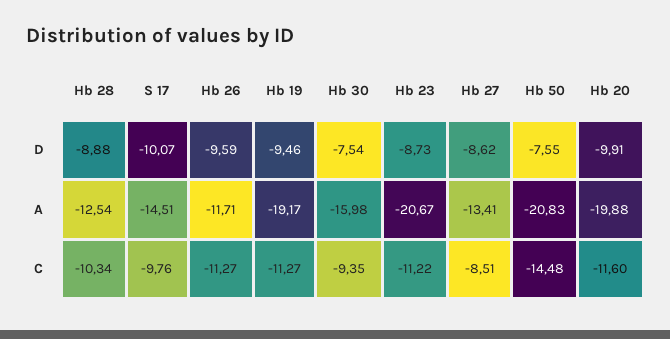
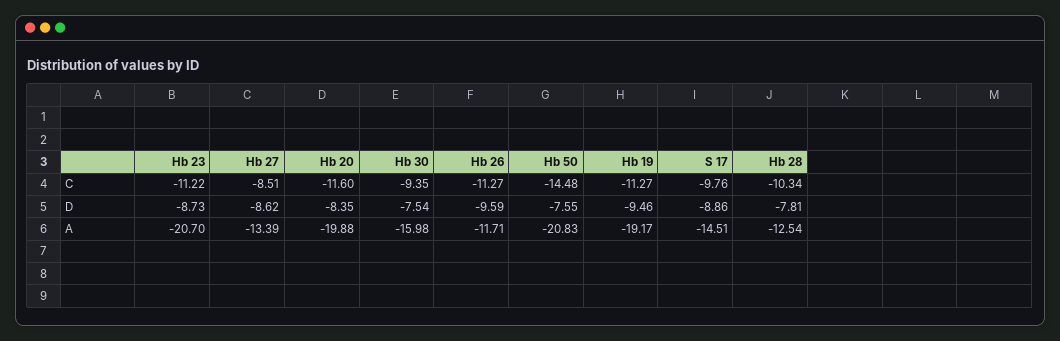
  {
    "Hb 28": {
-     "D": -8.88,
+     "D": -7.81,
      "A": -12.54,
      "C": -10.34
    },
    "S 17": {
-     "D": -10.07,
+     "D": -8.86,
      "A": -14.51,
      "C": -9.76
    },
    "Hb 26": {
      "D": -9.59,
      "A": -11.71,
      "C": -11.27
    },
    "Hb 19": {
      "D": -9.46,
      "A": -19.17,
      "C": -11.27
    },
    "Hb 30": {
      "D": -7.54,
      "A": -15.98,
      "C": -9.35
    },
    "Hb 23": {
      "D": -8.73,
-     "A": -20.67,
+     "A": -20.7,
      "C": -11.22
    },
    "Hb 27": {
      "D": -8.62,
-     "A": -13.41,
+     "A": -13.39,
      "C": -8.51
    },
    "Hb 50": {
      "D": -7.55,
      "A": -20.83,
      "C": -14.48
    },
    "Hb 20": {
-     "D": -9.91,
+     "D": -8.35,
      "A": -19.88,
      "C": -11.6
    }
  }

